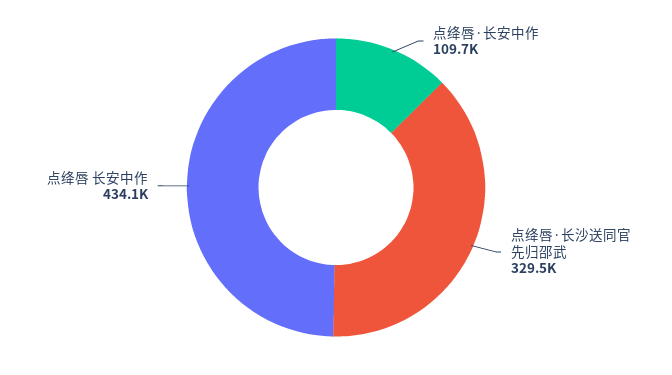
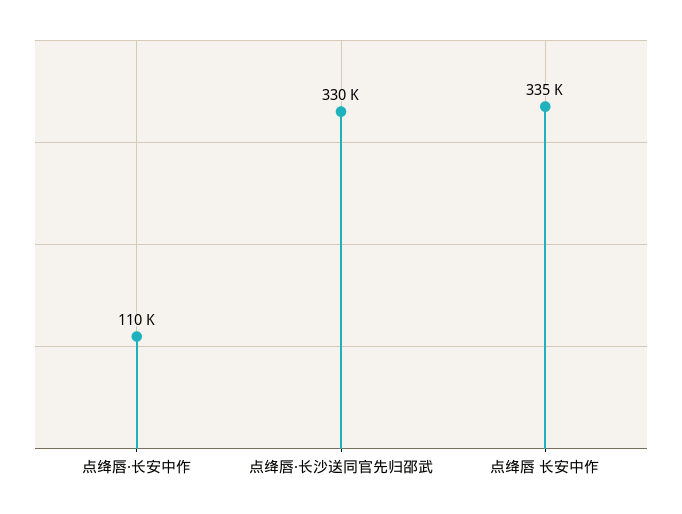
  {
    "点绛唇·长安中作": 109700,
    "点绛唇·长沙送同官先归邵武": 329500,
-   "点绛唇 长安中作": 434100
+   "点绛唇 长安中作": 335000
  }

